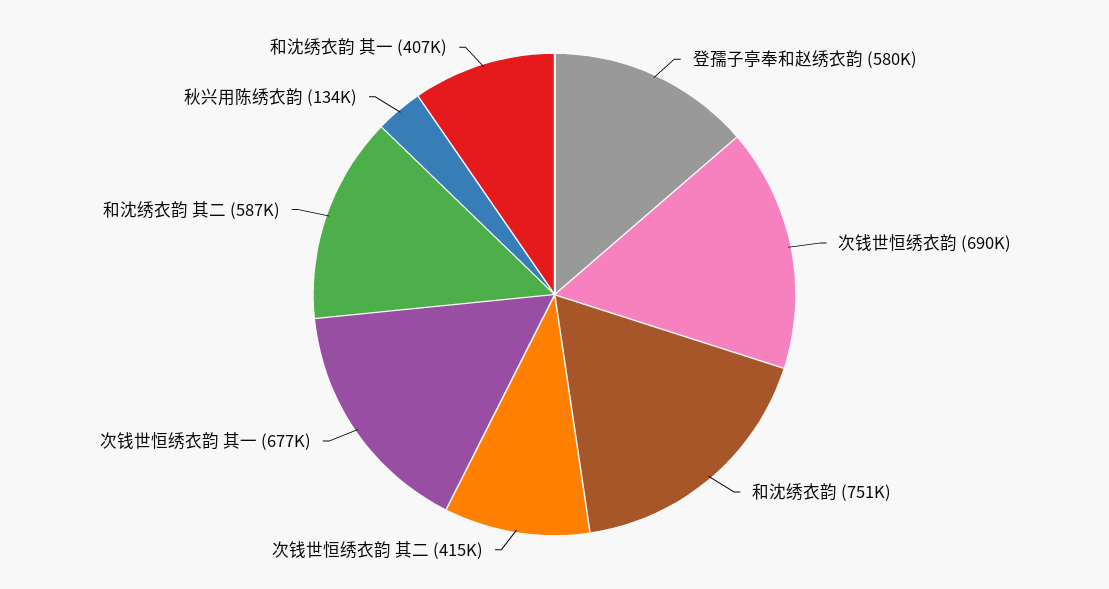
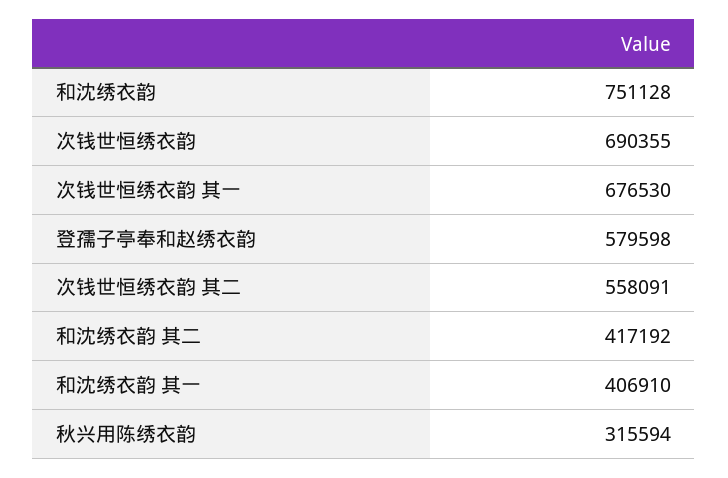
  {
    "登孺子亭奉和赵绣衣韵": 579598,
    "次钱世恒绣衣韵": 690355,
    "和沈绣衣韵": 751128,
-   "次钱世恒绣衣韵 其二": 415000,
+   "次钱世恒绣衣韵 其二": 558091,
    "次钱世恒绣衣韵 其一": 676530,
-   "和沈绣衣韵 其二": 587000,
+   "和沈绣衣韵 其二": 417192,
-   "秋兴用陈绣衣韵": 134000,
+   "秋兴用陈绣衣韵": 315594,
    "和沈绣衣韵 其一": 406910
  }

